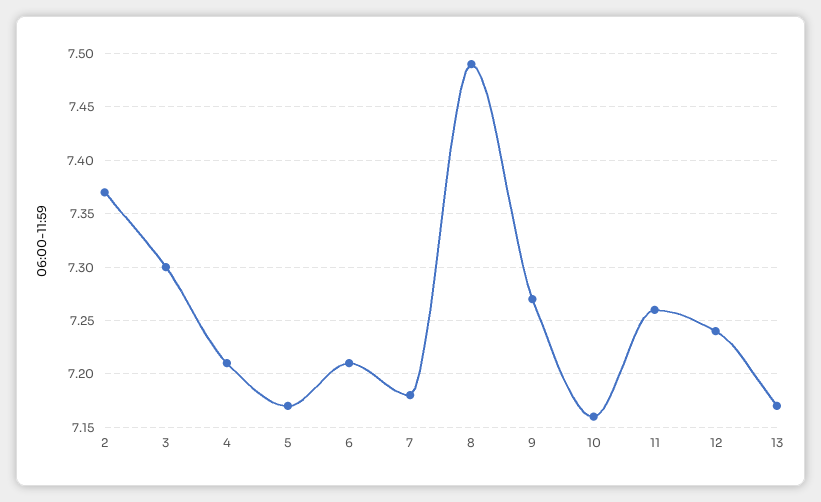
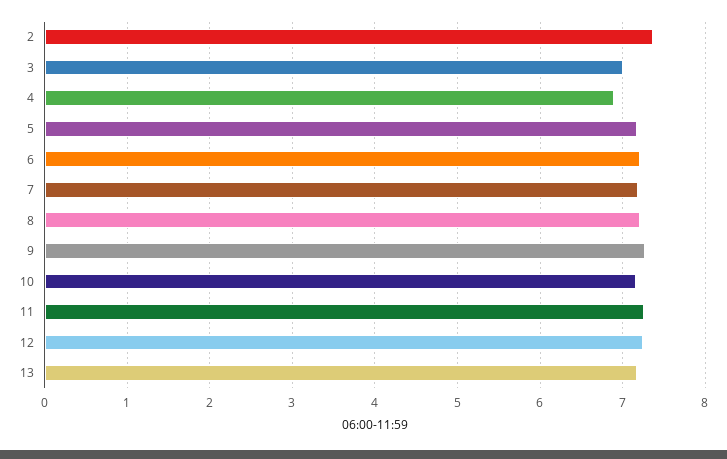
  {
    "2": 7.37,
-   "3": 7.3,
+   "3": 7,
-   "4": 7.21,
+   "4": 6.9,
    "5": 7.17,
    "6": 7.21,
    "7": 7.18,
-   "8": 7.49,
+   "8": 7.2,
    "9": 7.27,
    "10": 7.16,
    "11": 7.26,
    "12": 7.24,
    "13": 7.17
  }

